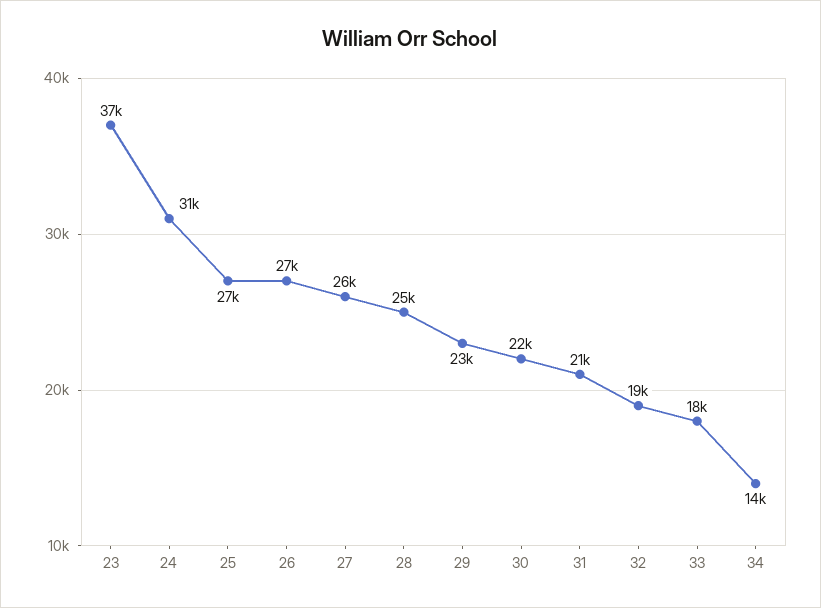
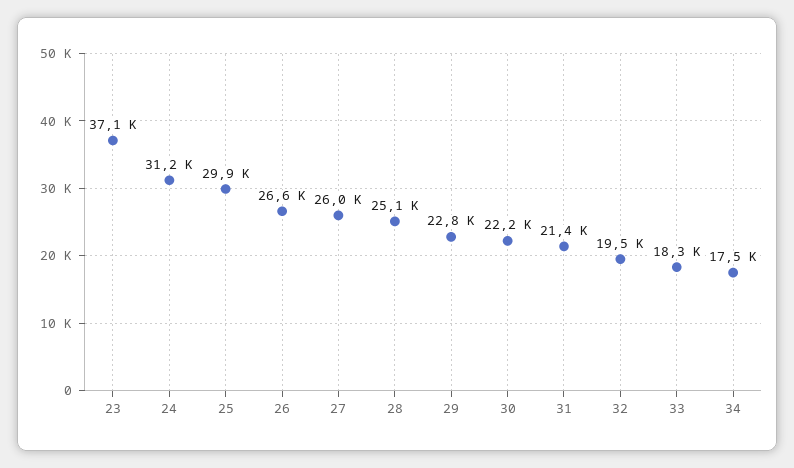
  {
    "23": 37100,
    "24": 31200,
-   "25": 27000,
+   "25": 29900,
    "26": 26600,
    "27": 26000,
    "28": 25100,
    "29": 22800,
    "30": 22200,
    "31": 21400,
    "32": 19500,
    "33": 18300,
-   "34": 14000
+   "34": 17500
  }

